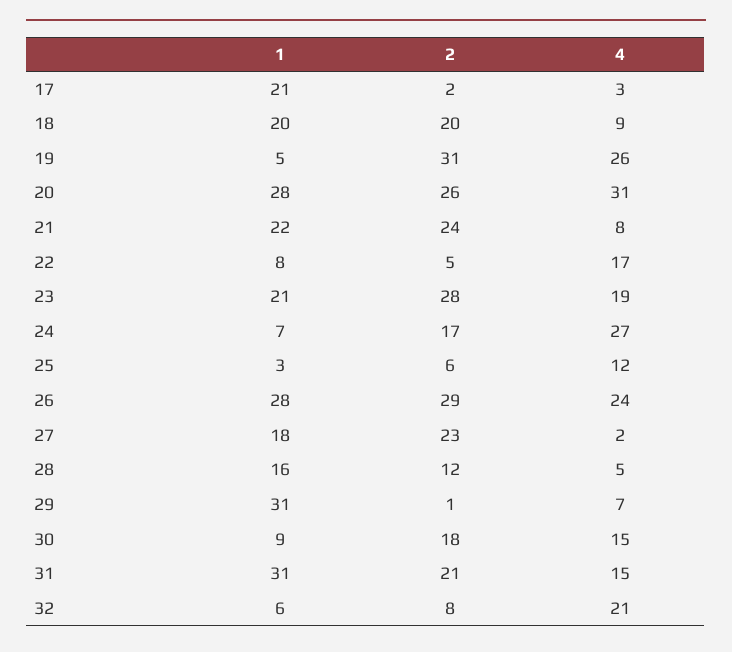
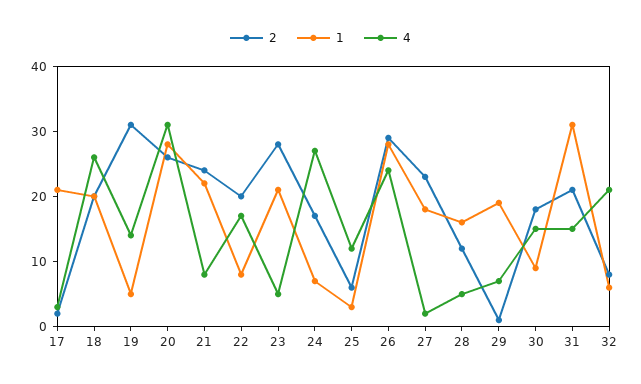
  {
    "1": {
      "17": 21,
      "18": 20,
      "19": 5,
      "20": 28,
      "21": 22,
      "22": 8,
      "23": 21,
      "24": 7,
      "25": 3,
      "26": 28,
      "27": 18,
      "28": 16,
-     "29": 31,
+     "29": 20,
      "30": 9,
      "31": 31,
      "32": 6
    },
    "2": {
      "17": 2,
      "18": 20,
      "19": 31,
      "20": 26,
      "21": 24,
-     "22": 5,
+     "22": 20,
      "23": 28,
      "24": 17,
      "25": 6,
      "26": 29,
      "27": 23,
      "28": 12,
      "29": 1,
      "30": 18,
      "31": 21,
      "32": 8
    },
    "4": {
      "17": 3,
-     "18": 9,
+     "18": 25,
-     "19": 26,
+     "19": 15,
      "20": 31,
      "21": 8,
      "22": 17,
-     "23": 19,
+     "23": 5,
      "24": 27,
      "25": 12,
      "26": 24,
      "27": 2,
      "28": 5,
      "29": 7,
      "30": 15,
      "31": 15,
      "32": 21
    }
  }

